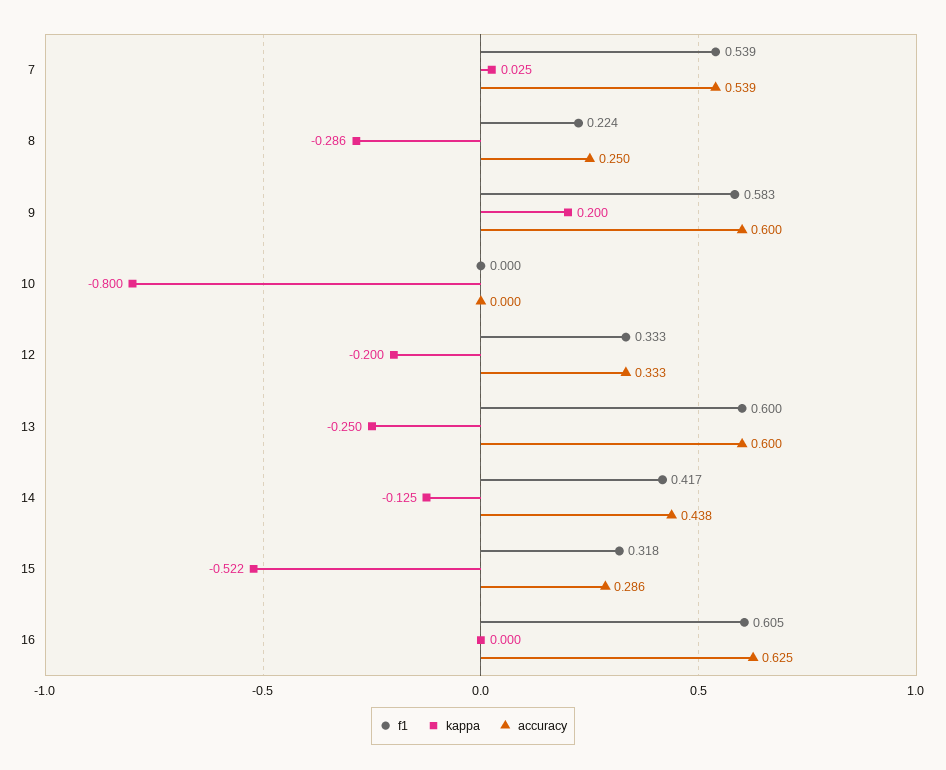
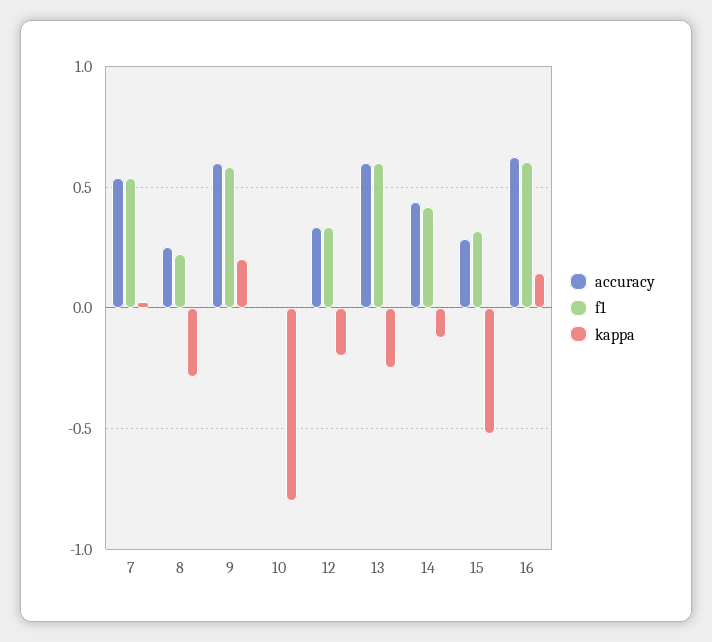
  {
    "f1": {
      "7": 0.539,
      "8": 0.224,
      "9": 0.583,
      "10": 0,
      "12": 0.333,
      "13": 0.6,
      "14": 0.417,
      "15": 0.318,
      "16": 0.605
    },
    "kappa": {
      "7": 0.025,
      "8": -0.286,
      "9": 0.2,
      "10": -0.8,
      "12": -0.2,
      "13": -0.25,
      "14": -0.125,
      "15": -0.522,
-     "16": 0
+     "16": 0.15
    },
    "accuracy": {
      "7": 0.539,
      "8": 0.25,
      "9": 0.6,
      "10": 0,
      "12": 0.333,
      "13": 0.6,
      "14": 0.438,
      "15": 0.286,
      "16": 0.625
    }
  }

